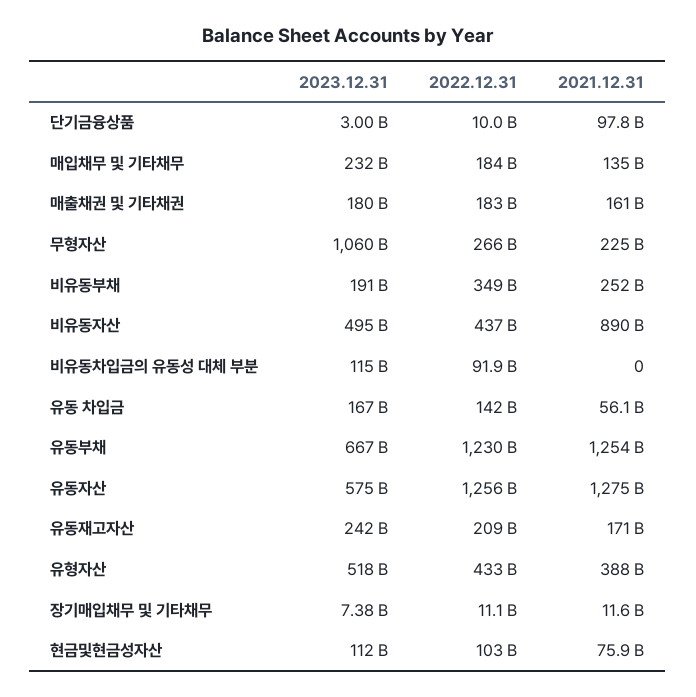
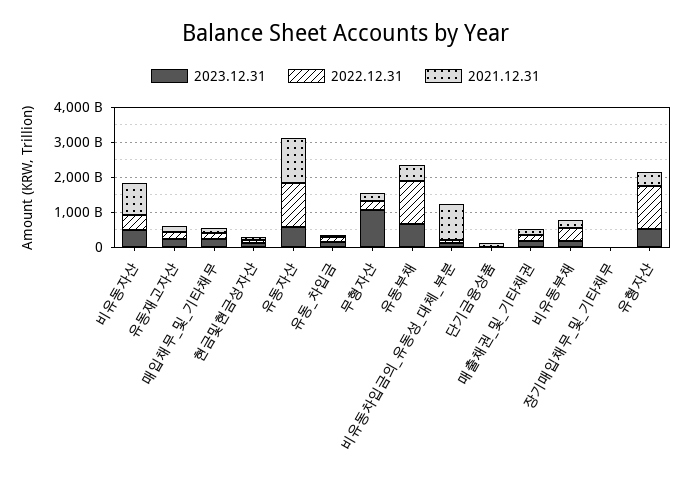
  {
    "2023.12.31": {
      "단기금융상품": 3000000000,
      "매입채무 및 기타채무": 232000000000,
      "매출채권 및 기타채권": 180000000000,
      "무형자산": 1060000000000,
      "비유동부채": 191000000000,
      "비유동자산": 495000000000,
      "비유동차입금의 유동성 대체 부분": 115000000000,
      "유동 차입금": 167000000000,
      "유동부채": 667000000000,
      "유동자산": 575000000000,
      "유동재고자산": 242000000000,
      "유형자산": 518000000000,
      "장기매입채무 및 기타채무": 7380000000,
      "현금및현금성자산": 112000000000
    },
    "2022.12.31": {
      "단기금융상품": 10000000000,
      "매입채무 및 기타채무": 184000000000,
      "매출채권 및 기타채권": 183000000000,
      "무형자산": 266000000000,
      "비유동부채": 349000000000,
      "비유동자산": 437000000000,
      "비유동차입금의 유동성 대체 부분": 91900000000,
      "유동 차입금": 142000000000,
      "유동부채": 1230000000000,
      "유동자산": 1256000000000,
      "유동재고자산": 209000000000,
-     "유형자산": 433000000000,
+     "유형자산": 1250000000000,
      "장기매입채무 및 기타채무": 11100000000,
      "현금및현금성자산": 103000000000
    },
    "2021.12.31": {
      "단기금융상품": 97800000000,
      "매입채무 및 기타채무": 135000000000,
      "매출채권 및 기타채권": 161000000000,
      "무형자산": 225000000000,
      "비유동부채": 252000000000,
      "비유동자산": 890000000000,
-     "비유동차입금의 유동성 대체 부분": 0,
+     "비유동차입금의 유동성 대체 부분": 1000000000000,
      "유동 차입금": 56100000000,
-     "유동부채": 1254000000000,
+     "유동부채": 500000000000,
      "유동자산": 1275000000000,
      "유동재고자산": 171000000000,
      "유형자산": 388000000000,
      "장기매입채무 및 기타채무": 11600000000,
      "현금및현금성자산": 75900000000
    }
  }

